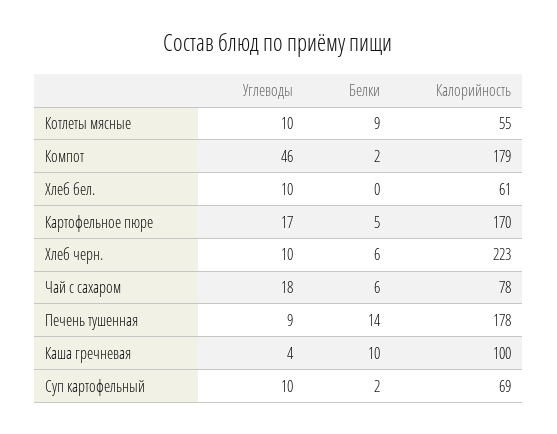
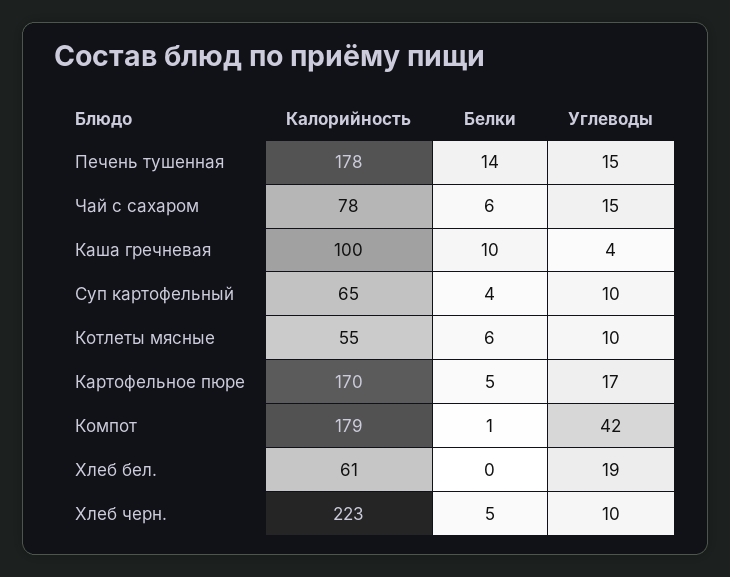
  {
    "Углеводы": {
      "Котлеты мясные": 10,
-     "Компот": 46,
+     "Компот": 42,
-     "Хлеб бел.": 10,
+     "Хлеб бел.": 19,
      "Картофельное пюре": 17,
      "Хлеб черн.": 10,
-     "Чай с сахаром": 18,
+     "Чай с сахаром": 15,
-     "Печень тушенная": 9,
+     "Печень тушенная": 15,
      "Каша гречневая": 4,
      "Суп картофельный": 10
    },
    "Белки": {
-     "Котлеты мясные": 9,
+     "Котлеты мясные": 6,
-     "Компот": 2,
+     "Компот": 1,
      "Хлеб бел.": 0,
      "Картофельное пюре": 5,
-     "Хлеб черн.": 6,
+     "Хлеб черн.": 5,
      "Чай с сахаром": 6,
      "Печень тушенная": 14,
      "Каша гречневая": 10,
-     "Суп картофельный": 2
+     "Суп картофельный": 4
    },
    "Калорийность": {
      "Котлеты мясные": 55,
      "Компот": 179,
      "Хлеб бел.": 61,
      "Картофельное пюре": 170,
      "Хлеб черн.": 223,
      "Чай с сахаром": 78,
      "Печень тушенная": 178,
      "Каша гречневая": 100,
-     "Суп картофельный": 69
+     "Суп картофельный": 65
    }
  }

